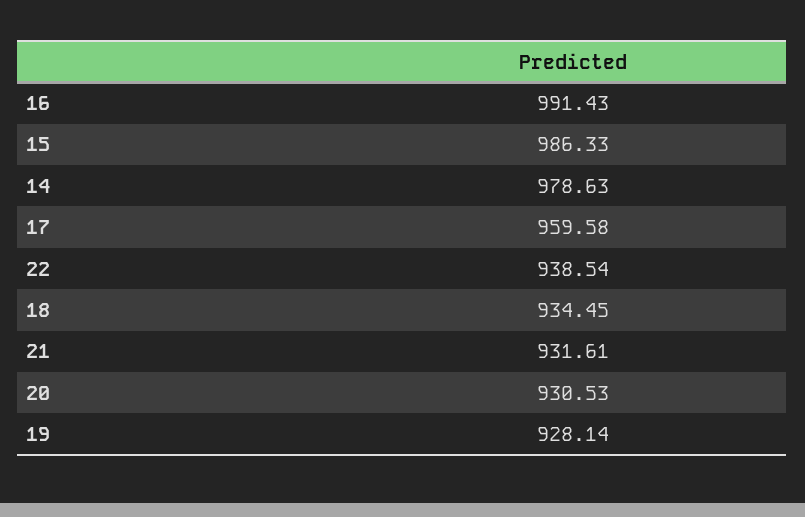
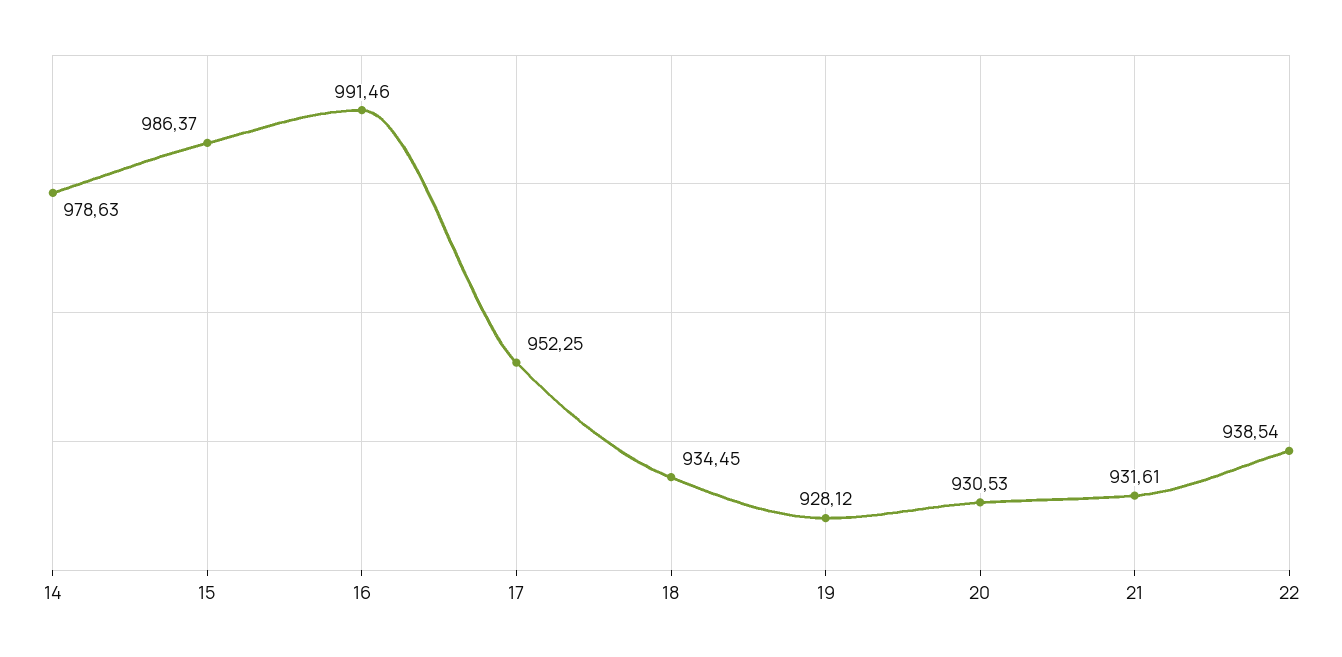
  {
-   "16": 991.43,
+   "16": 991.46,
-   "15": 986.33,
+   "15": 986.37,
    "14": 978.63,
-   "17": 959.58,
+   "17": 952.25,
    "22": 938.54,
    "18": 934.45,
    "21": 931.61,
    "20": 930.53,
-   "19": 928.14
+   "19": 928.12
  }

